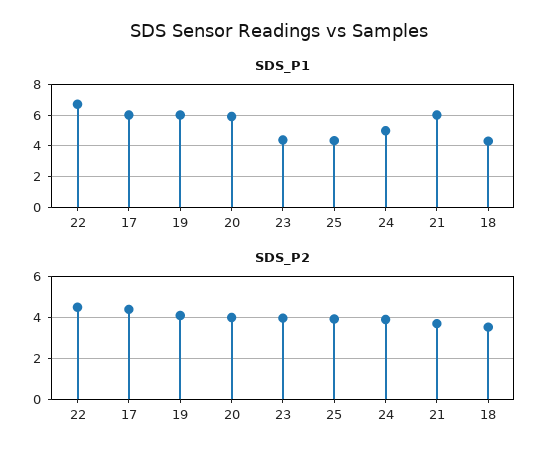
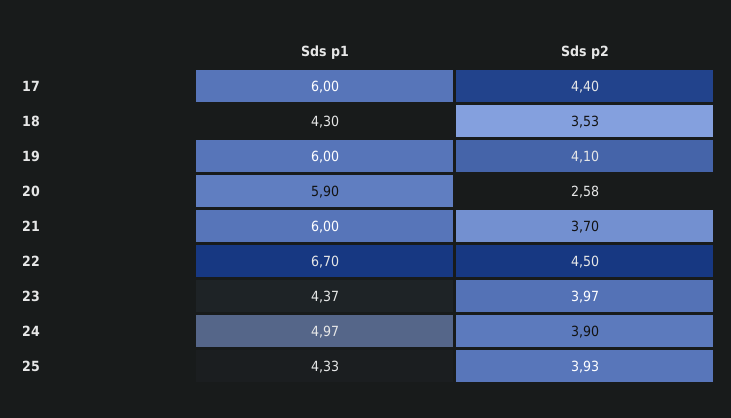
  {
    "SDS_P1": {
      "22": 6.7,
      "17": 6,
      "19": 6,
      "20": 5.9,
      "23": 4.37,
      "25": 4.33,
      "24": 4.97,
      "21": 6,
      "18": 4.3
    },
    "SDS_P2": {
      "22": 4.5,
      "17": 4.4,
      "19": 4.1,
-     "20": 4,
+     "20": 2.58,
      "23": 3.97,
      "25": 3.93,
      "24": 3.9,
      "21": 3.7,
      "18": 3.53
    }
  }

